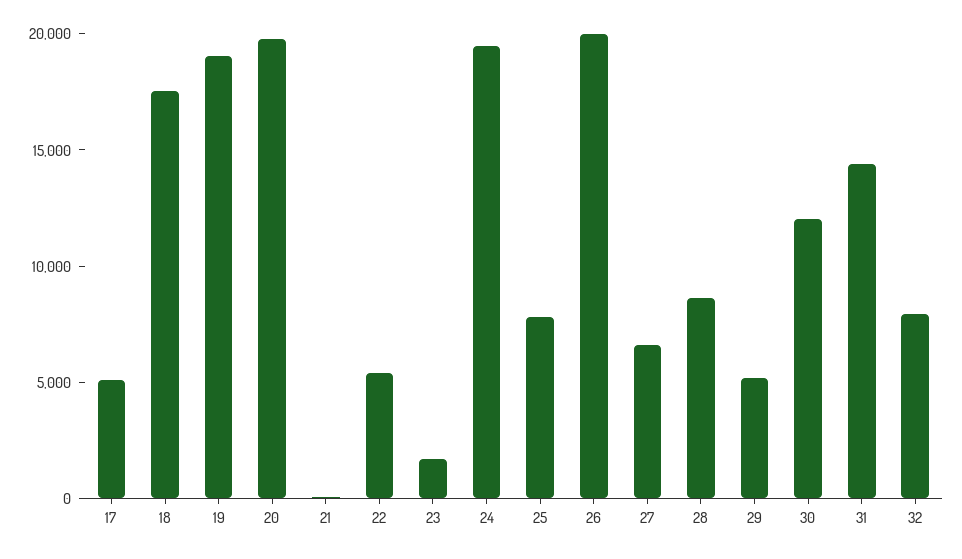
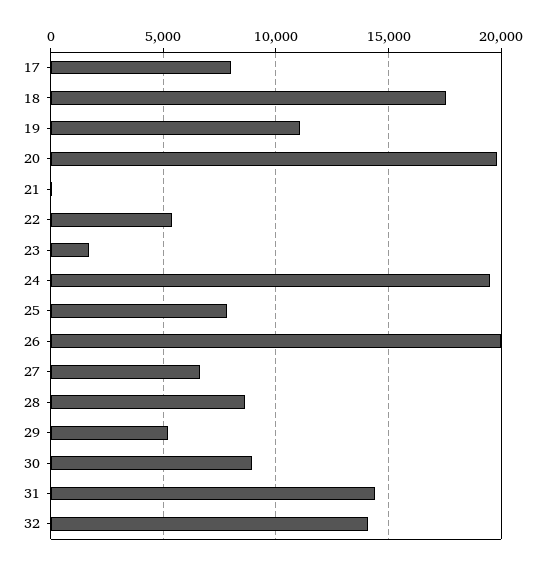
  {
-   "17": 5000,
+   "17": 8000,
    "18": 17500,
-   "19": 19000,
+   "19": 11000,
    "20": 20000,
    "21": 0,
    "22": 5500,
    "23": 1500,
    "24": 19500,
    "25": 8000,
    "26": 20000,
    "27": 6500,
    "28": 8500,
    "29": 5000,
-   "30": 12000,
+   "30": 9000,
    "31": 14500,
-   "32": 8000
+   "32": 14000
  }

